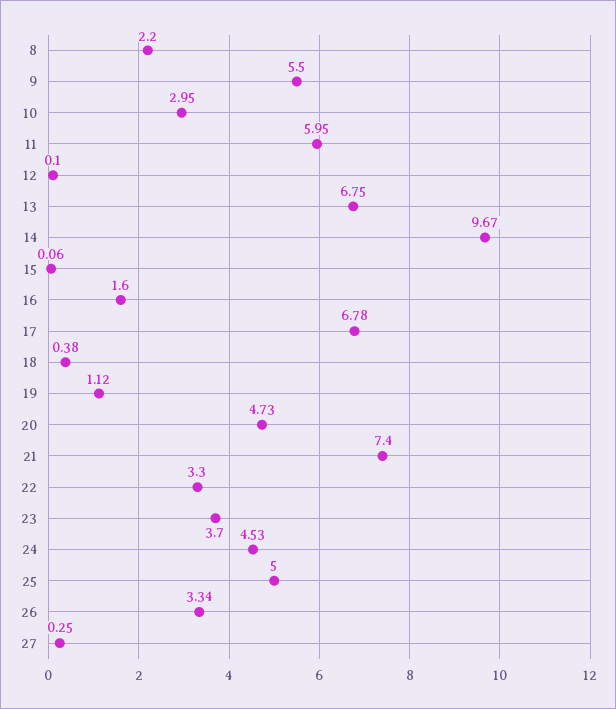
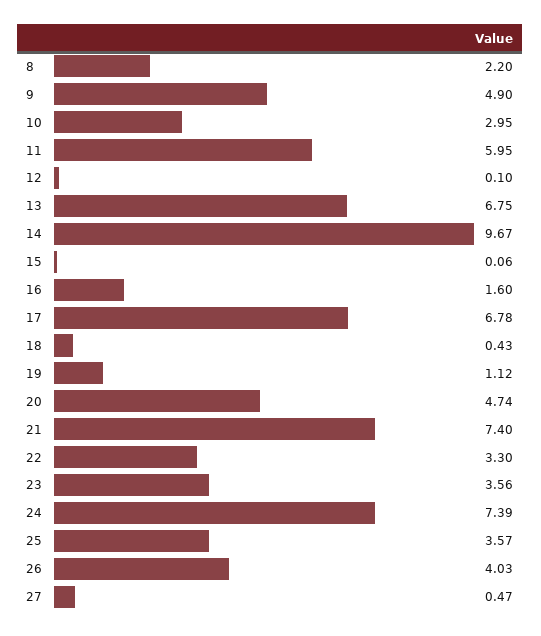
  {
    "8": 2.2,
-   "9": 5.5,
+   "9": 4.9,
    "10": 2.95,
    "11": 5.95,
    "12": 0.1,
    "13": 6.75,
    "14": 9.67,
    "15": 0.06,
    "16": 1.6,
    "17": 6.78,
-   "18": 0.38,
+   "18": 0.43,
    "19": 1.12,
-   "20": 4.73,
+   "20": 4.74,
    "21": 7.4,
    "22": 3.3,
-   "23": 3.7,
+   "23": 3.56,
-   "24": 4.53,
+   "24": 7.39,
-   "25": 5,
+   "25": 3.57,
-   "26": 3.34,
+   "26": 4.03,
-   "27": 0.25
+   "27": 0.47
  }

